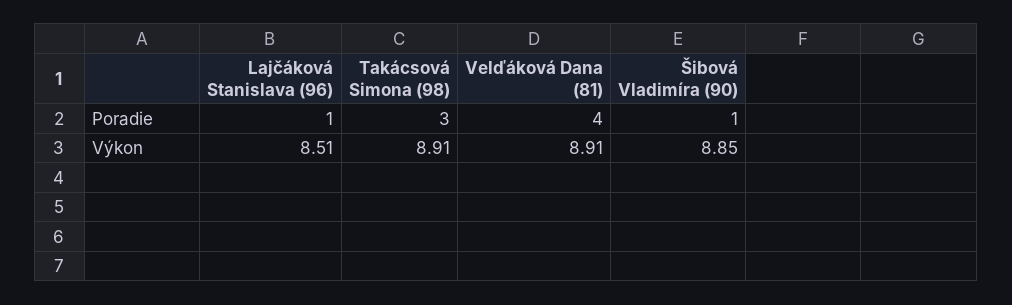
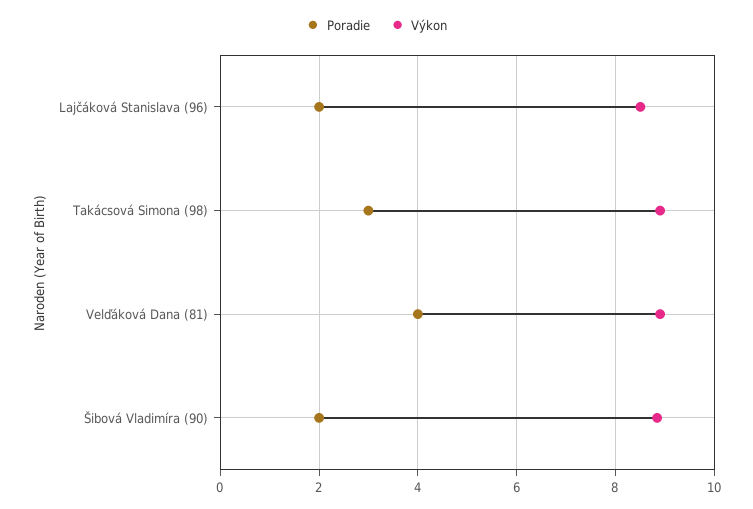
  {
    "Poradie": {
-     "Lajčáková Stanislava (96)": 1,
+     "Lajčáková Stanislava (96)": 2,
      "Takácsová Simona (98)": 3,
      "Velďáková Dana (81)": 4,
-     "Šibová Vladimíra (90)": 1
+     "Šibová Vladimíra (90)": 2
    },
    "Výkon": {
      "Lajčáková Stanislava (96)": 8.51,
      "Takácsová Simona (98)": 8.91,
      "Velďáková Dana (81)": 8.91,
      "Šibová Vladimíra (90)": 8.85
    }
  }

